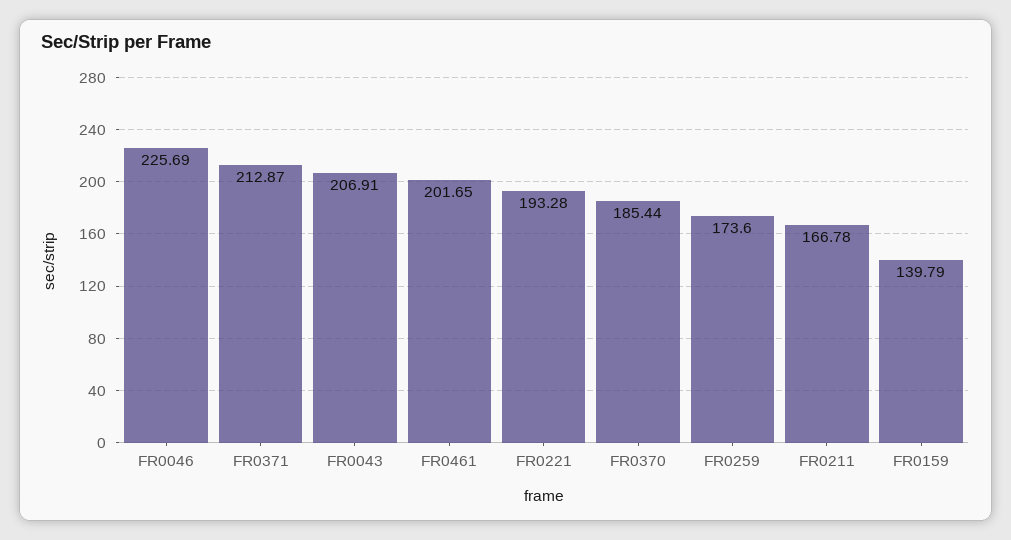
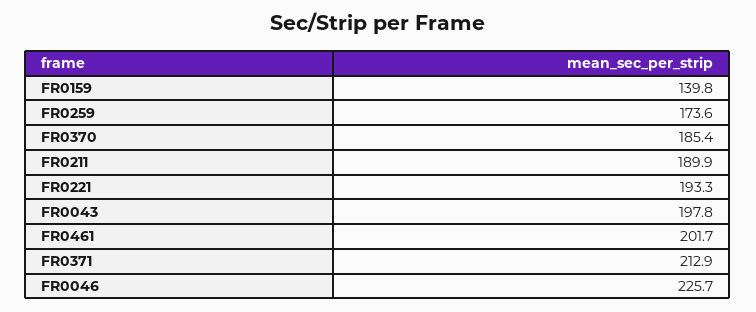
  {
    "FR0046": 225.69,
    "FR0371": 212.87,
-   "FR0043": 206.91,
+   "FR0043": 197.8,
    "FR0461": 201.65,
    "FR0221": 193.28,
    "FR0370": 185.44,
    "FR0259": 173.6,
-   "FR0211": 166.78,
+   "FR0211": 189.9,
    "FR0159": 139.79
  }

